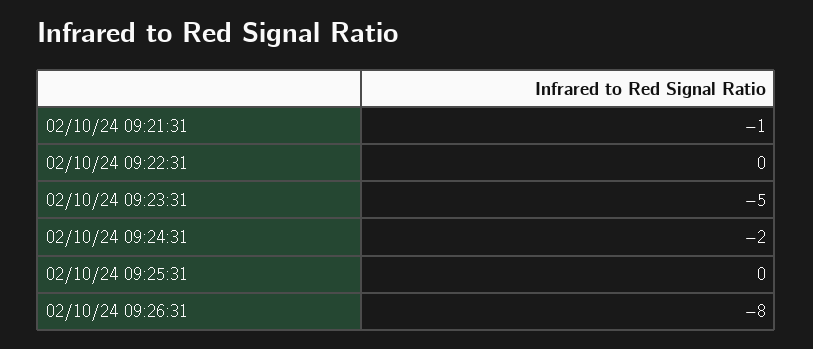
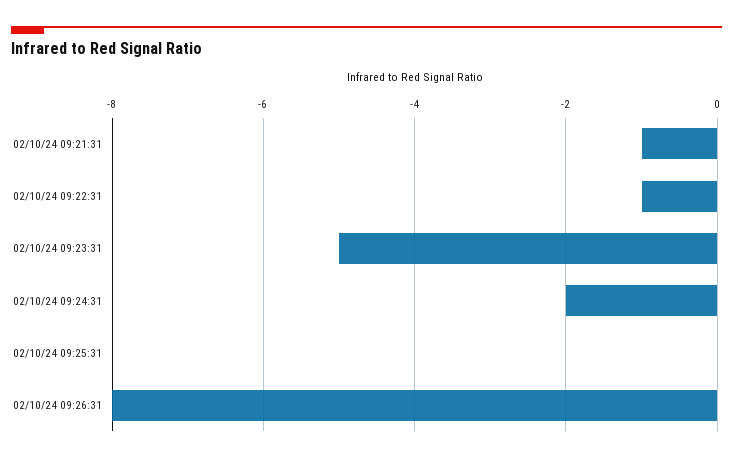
  {
    "02/10/24 09:21:31": -1,
-   "02/10/24 09:22:31": 0,
+   "02/10/24 09:22:31": -1,
    "02/10/24 09:23:31": -5,
    "02/10/24 09:24:31": -2,
    "02/10/24 09:25:31": 0,
    "02/10/24 09:26:31": -8
  }

